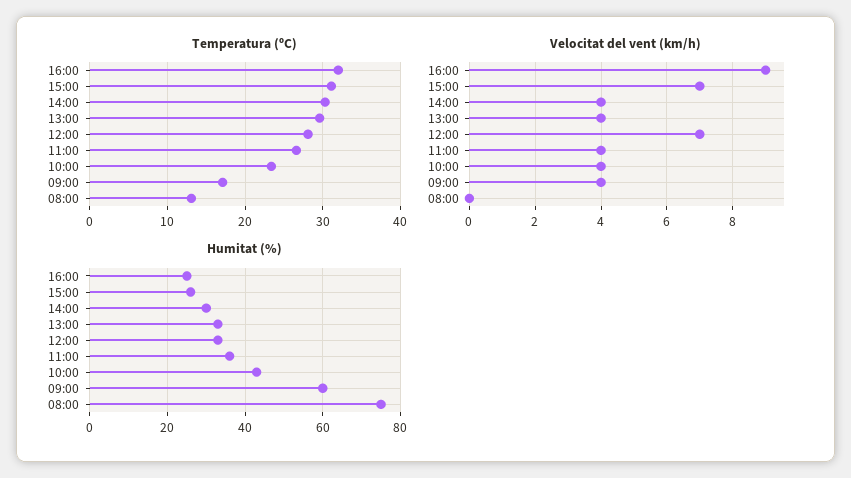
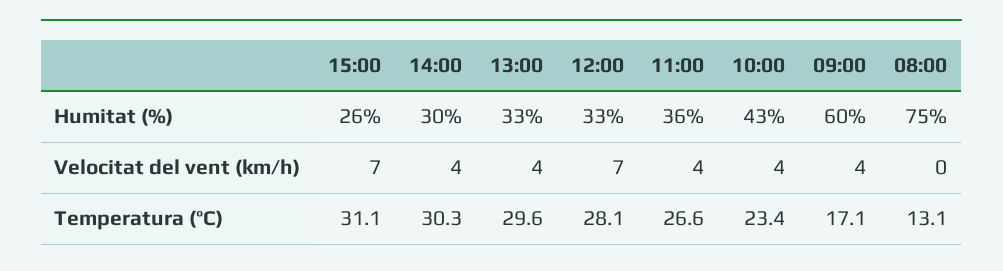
  {
    "Temperatura (ºC)": {
-     "16:00": 32,
      "15:00": 31.1,
      "14:00": 30.3,
      "13:00": 29.6,
      "12:00": 28.1,
      "11:00": 26.6,
      "10:00": 23.4,
      "09:00": 17.1,
      "08:00": 13.1
    },
    "Velocitat del vent (km/h)": {
-     "16:00": 9,
      "15:00": 7,
      "14:00": 4,
      "13:00": 4,
      "12:00": 7,
      "11:00": 4,
      "10:00": 4,
      "09:00": 4,
      "08:00": 0
    },
    "Humitat (%)": {
-     "16:00": 25,
      "15:00": 26,
      "14:00": 30,
      "13:00": 33,
      "12:00": 33,
      "11:00": 36,
      "10:00": 43,
      "09:00": 60,
      "08:00": 75
    }
  }

